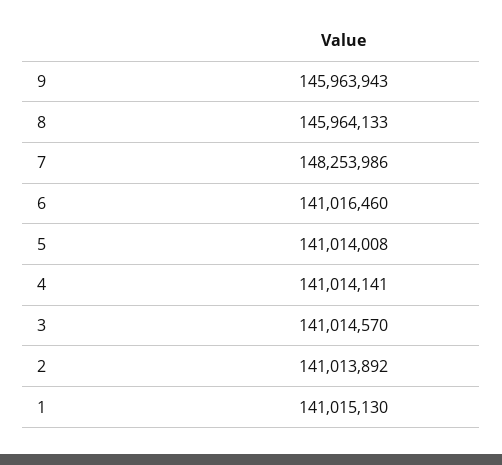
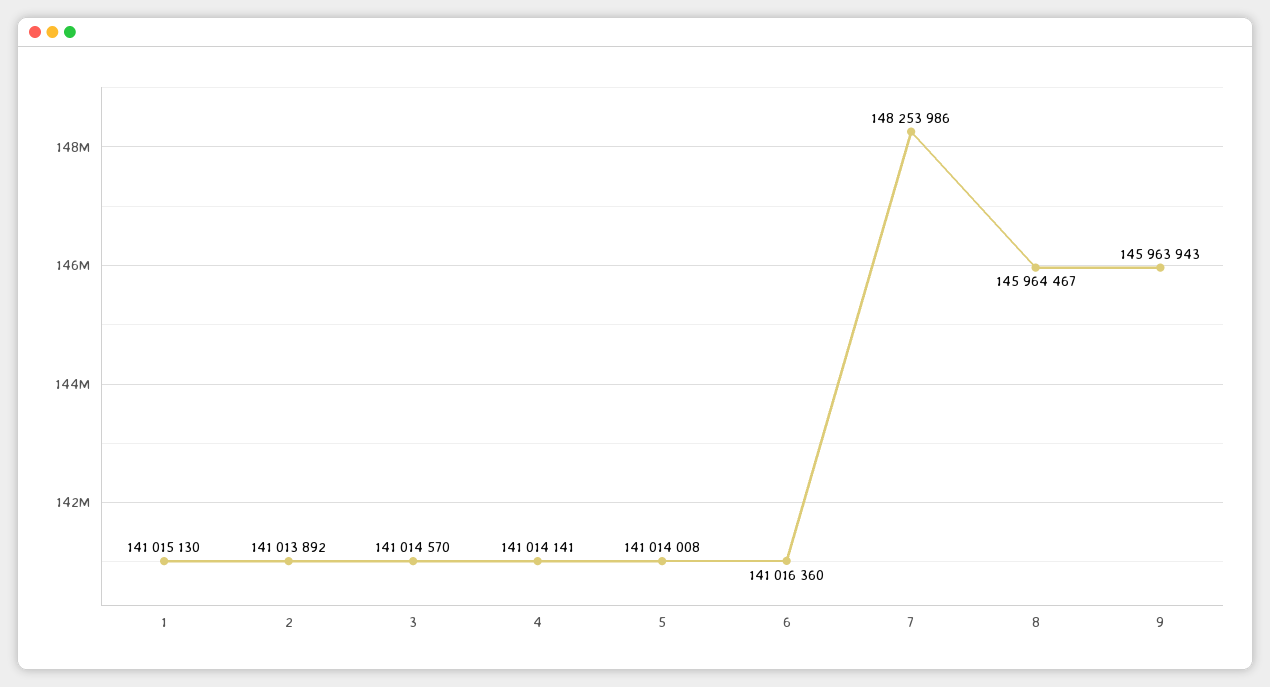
  {
    "9": 145963943,
-   "8": 145964133,
+   "8": 145964467,
    "7": 148253986,
-   "6": 141016460,
+   "6": 141016360,
    "5": 141014008,
    "4": 141014141,
    "3": 141014570,
    "2": 141013892,
    "1": 141015130
  }

